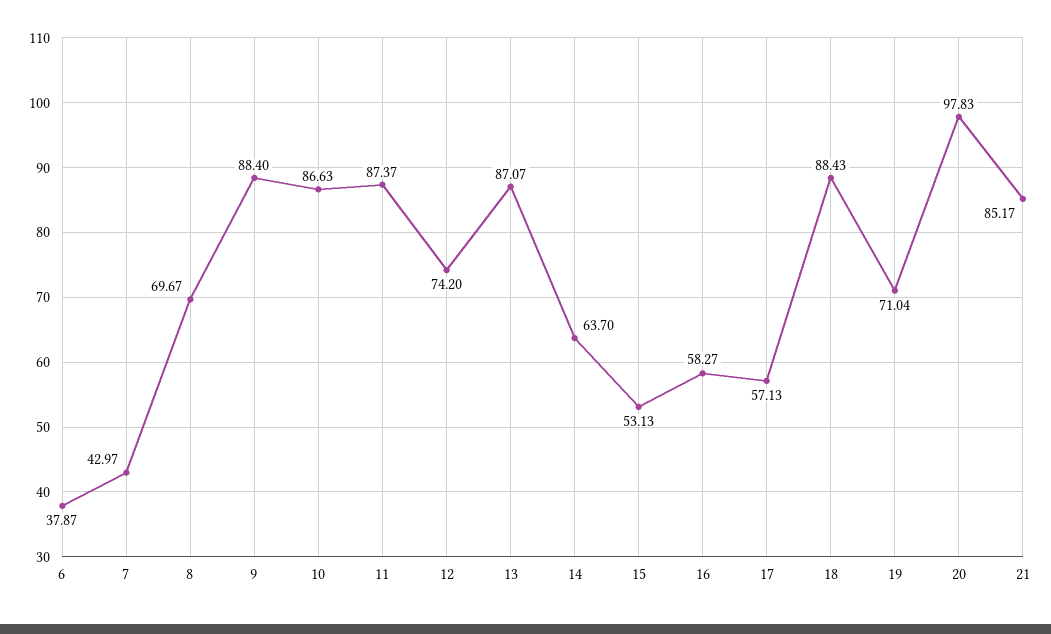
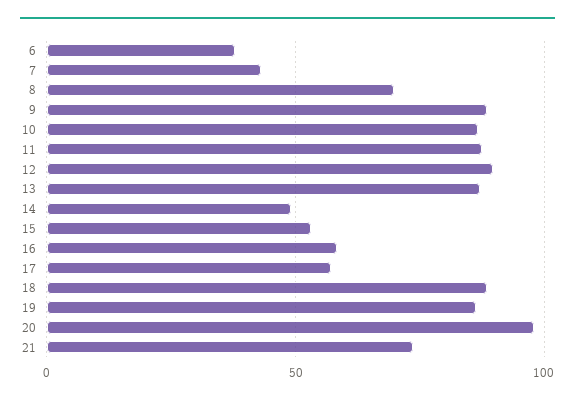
  {
    "6": 37.87,
    "7": 42.97,
    "8": 69.67,
    "9": 88.4,
    "10": 86.63,
    "11": 87.37,
-   "12": 74.2,
+   "12": 90,
    "13": 87.07,
-   "14": 63.7,
+   "14": 50,
    "15": 53.13,
    "16": 58.27,
    "17": 57.13,
    "18": 88.43,
-   "19": 71.04,
+   "19": 85,
    "20": 97.83,
-   "21": 85.17
+   "21": 75
  }

